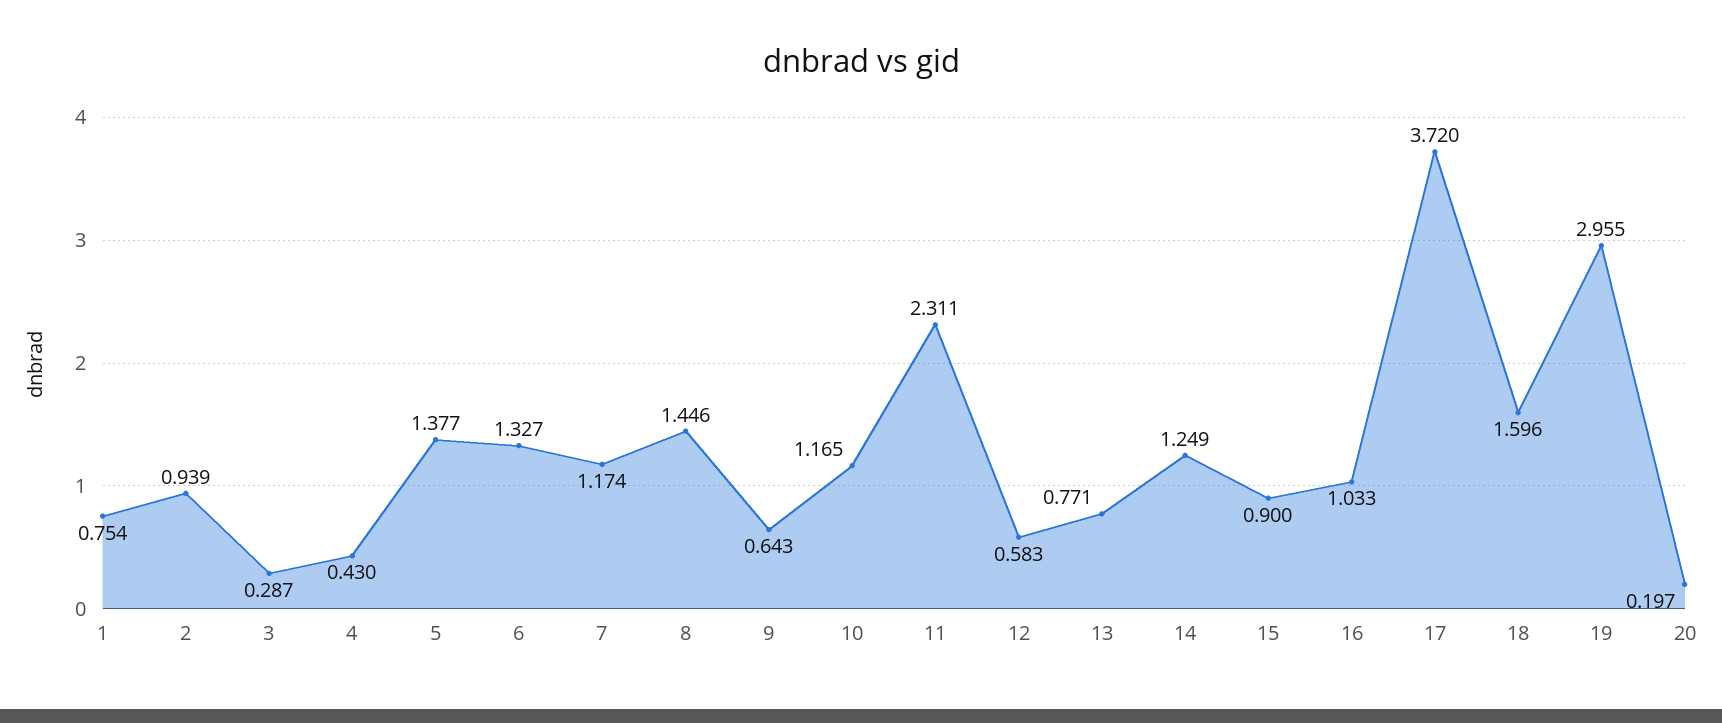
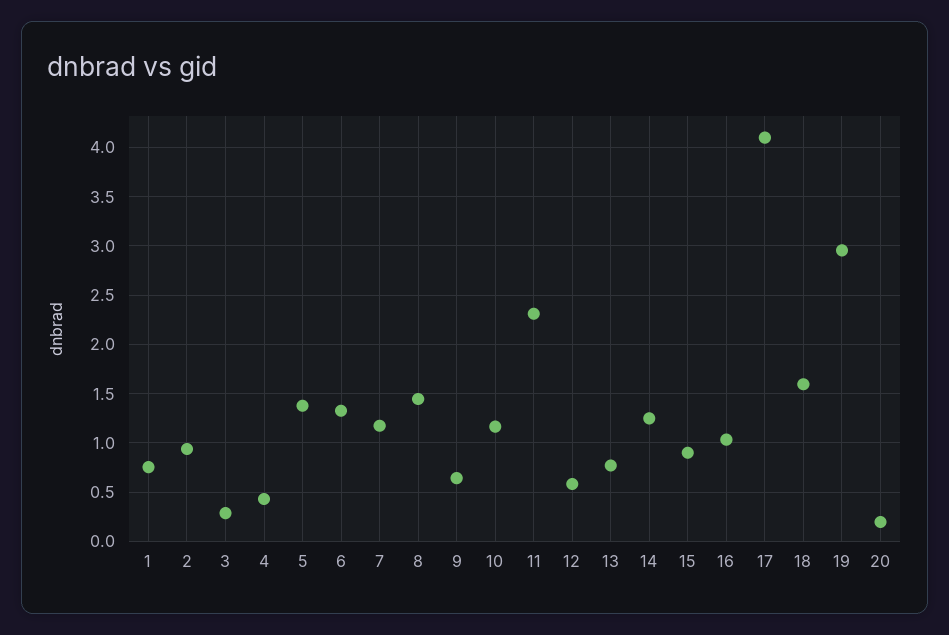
  {
    "1": 0.754,
    "2": 0.939,
    "3": 0.287,
    "4": 0.43,
    "5": 1.377,
    "6": 1.327,
    "7": 1.174,
    "8": 1.446,
    "9": 0.643,
    "10": 1.165,
    "11": 2.311,
    "12": 0.583,
    "13": 0.771,
    "14": 1.249,
    "15": 0.9,
    "16": 1.033,
-   "17": 3.72,
+   "17": 4.1,
    "18": 1.596,
    "19": 2.955,
    "20": 0.197
  }

